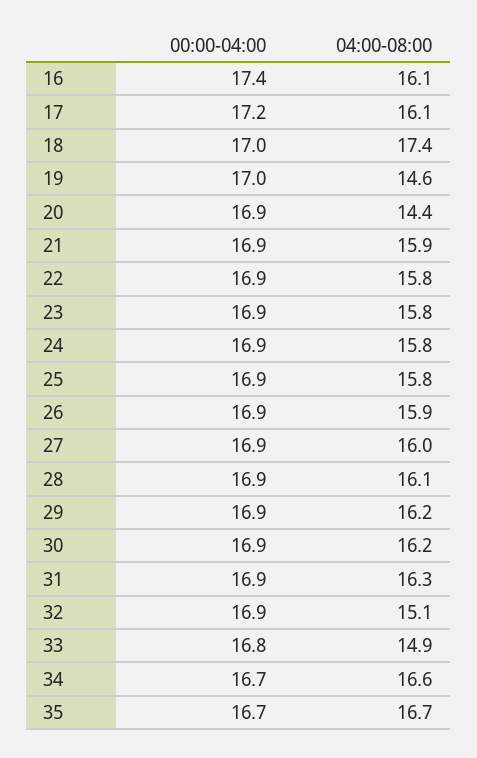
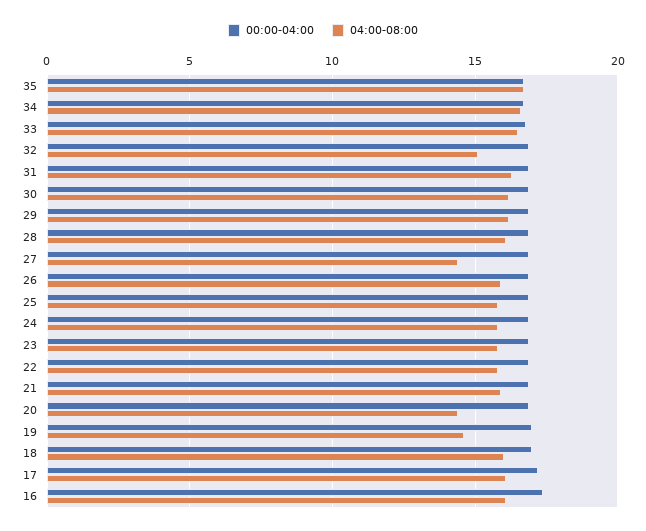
  {
    "00:00-04:00": {
      "16": 17.4,
      "17": 17.2,
      "18": 17,
      "19": 17,
      "20": 16.9,
      "21": 16.9,
      "22": 16.9,
      "23": 16.9,
      "24": 16.9,
      "25": 16.9,
      "26": 16.9,
      "27": 16.9,
      "28": 16.9,
      "29": 16.9,
      "30": 16.9,
      "31": 16.9,
      "32": 16.9,
      "33": 16.8,
      "34": 16.7,
      "35": 16.7
    },
    "04:00-08:00": {
      "16": 16.1,
      "17": 16.1,
-     "18": 17.4,
+     "18": 16,
      "19": 14.6,
      "20": 14.4,
      "21": 15.9,
      "22": 15.8,
      "23": 15.8,
      "24": 15.8,
      "25": 15.8,
      "26": 15.9,
-     "27": 16,
+     "27": 14.5,
      "28": 16.1,
      "29": 16.2,
      "30": 16.2,
      "31": 16.3,
      "32": 15.1,
-     "33": 14.9,
+     "33": 16.5,
      "34": 16.6,
      "35": 16.7
    }
  }

